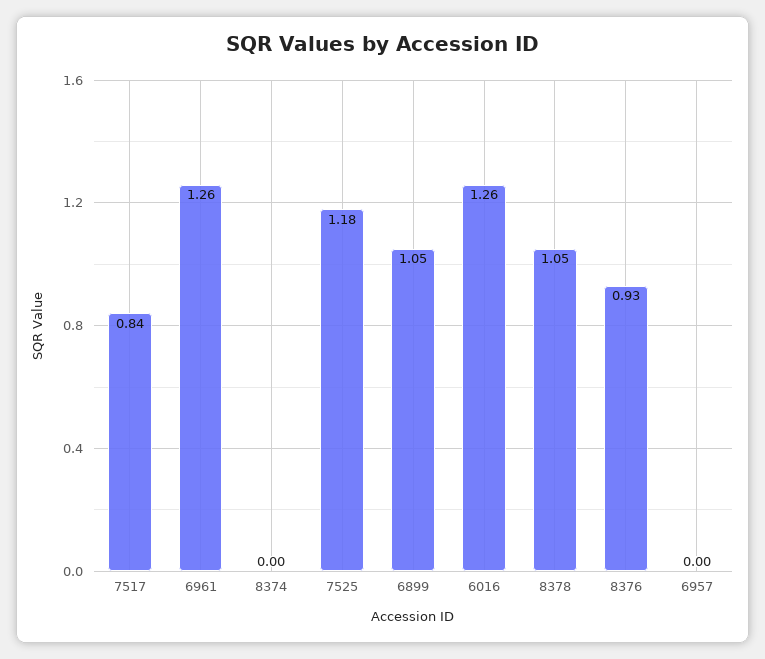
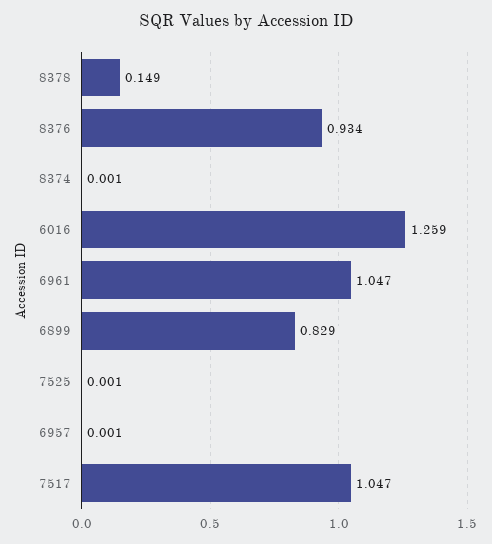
  {
-   "7517": 0.84,
+   "7517": 1.047,
-   "6961": 1.26,
+   "6961": 1.047,
    "8374": 0.001,
-   "7525": 1.18,
+   "7525": 0.001,
-   "6899": 1.05,
+   "6899": 0.829,
    "6016": 1.259,
-   "8378": 1.05,
+   "8378": 0.149,
    "8376": 0.934,
    "6957": 0.001
  }

